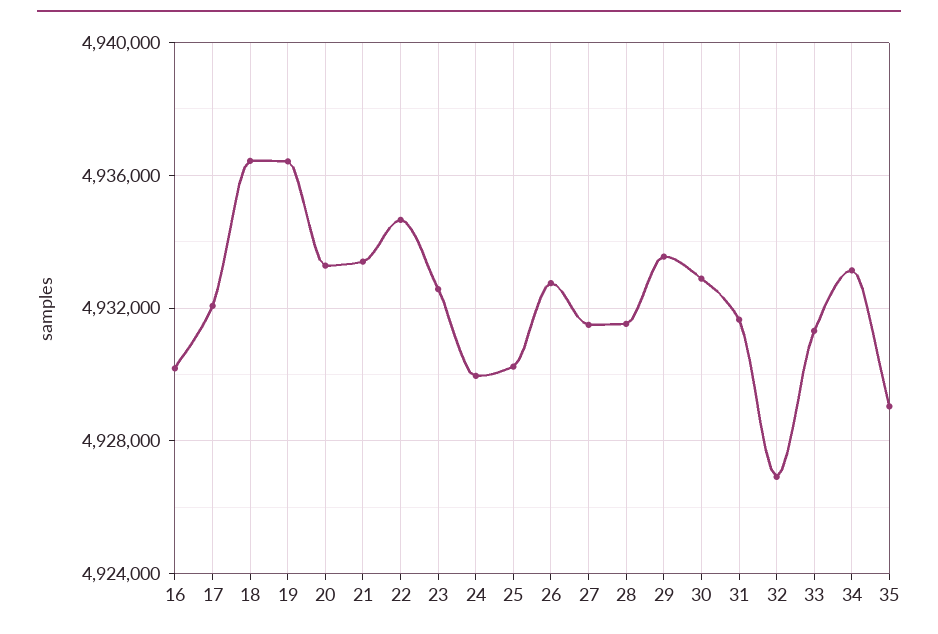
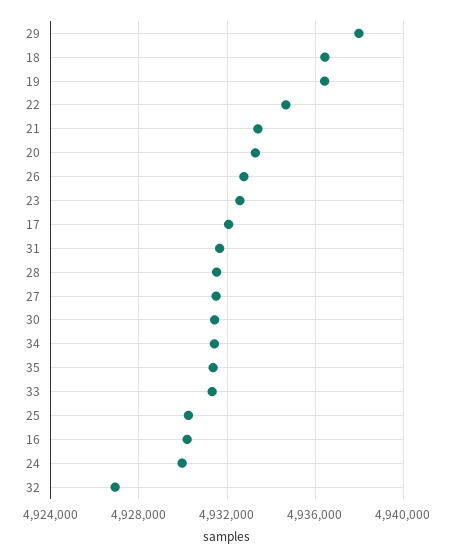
  {
    "16": 4930000,
    "17": 4932000,
    "18": 4936500,
    "19": 4936500,
    "20": 4933500,
    "21": 4933500,
    "22": 4934500,
    "23": 4932500,
    "24": 4930000,
    "25": 4930000,
    "26": 4933000,
    "27": 4931500,
    "28": 4931500,
-   "29": 4933500,
+   "29": 4938000,
-   "30": 4933000,
+   "30": 4931500,
    "31": 4931500,
    "32": 4927000,
    "33": 4931500,
-   "34": 4933000,
+   "34": 4931500,
-   "35": 4929000
+   "35": 4931500
  }

